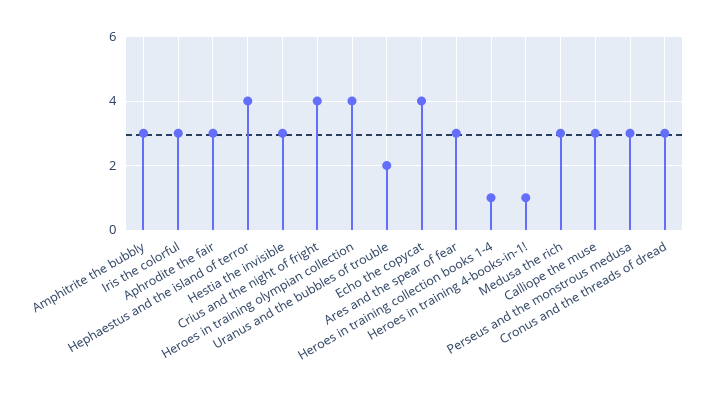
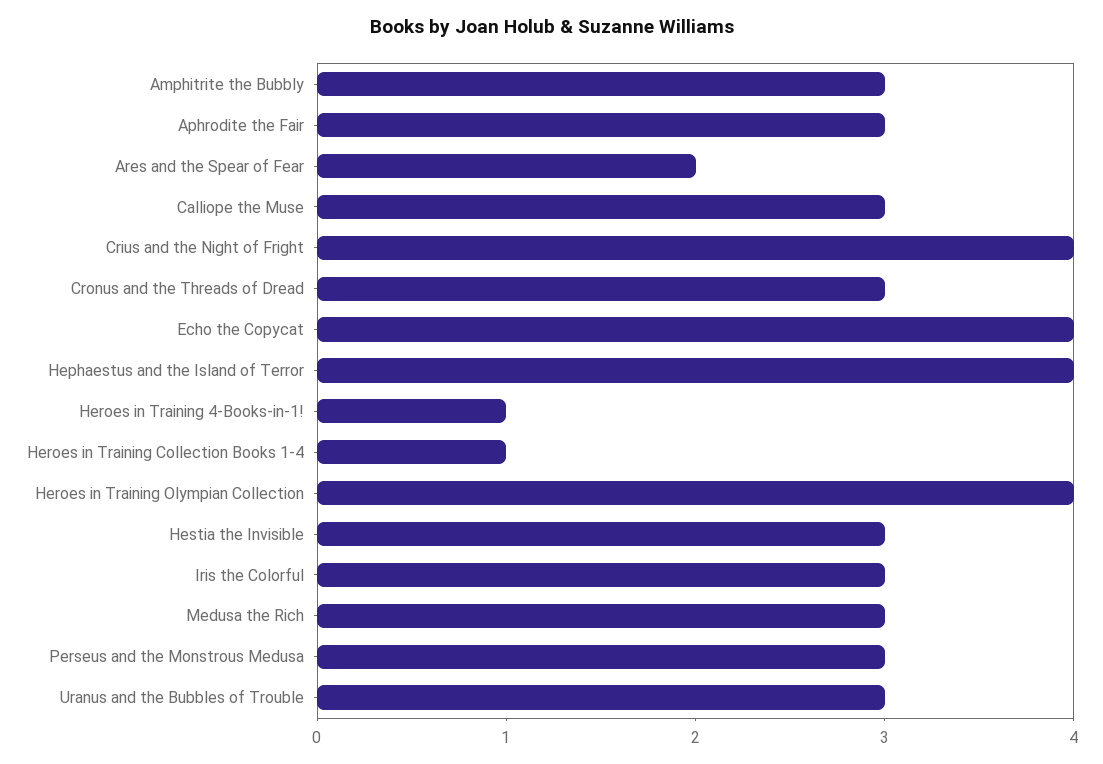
  {
    "Amphitrite the bubbly": 3,
    "Iris the colorful": 3,
    "Aphrodite the fair": 3,
    "Hephaestus and the island of terror": 4,
    "Hestia the invisible": 3,
    "Crius and the night of fright": 4,
    "Heroes in training olympian collection": 4,
-   "Uranus and the bubbles of trouble": 2,
+   "Uranus and the bubbles of trouble": 3,
    "Echo the copycat": 4,
-   "Ares and the spear of fear": 3,
+   "Ares and the spear of fear": 2,
    "Heroes in training collection books 1-4": 1,
    "Heroes in training 4-books-in-1!": 1,
    "Medusa the rich": 3,
    "Calliope the muse": 3,
    "Perseus and the monstrous medusa": 3,
    "Cronus and the threads of dread": 3
  }

